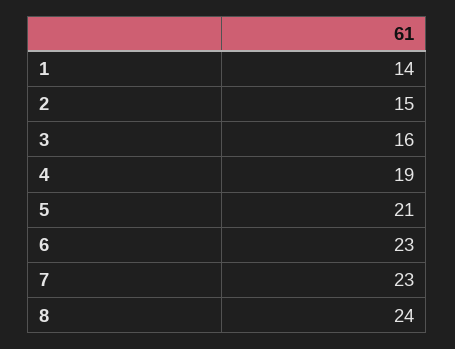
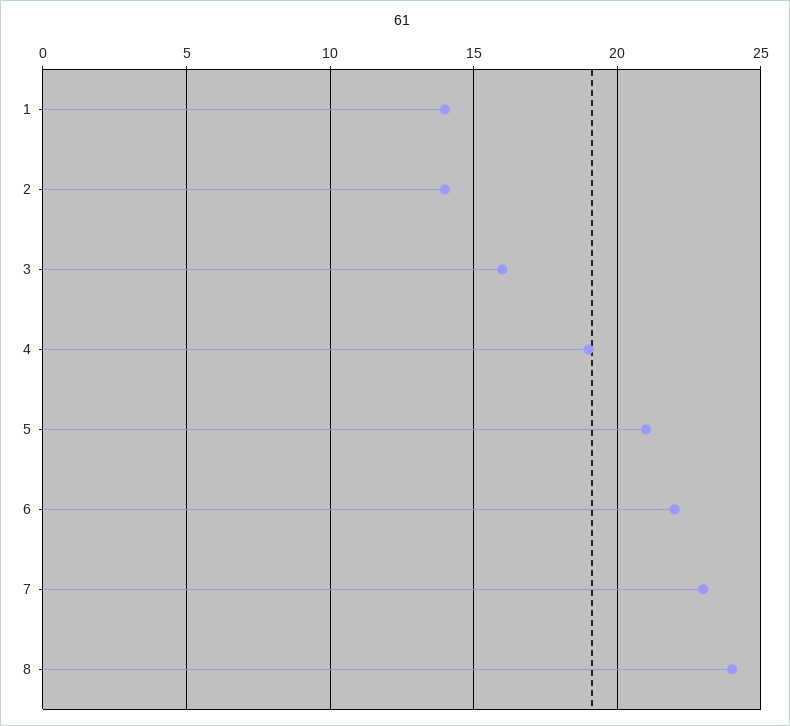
  {
    "1": 14,
-   "2": 15,
+   "2": 14,
    "3": 16,
    "4": 19,
    "5": 21,
-   "6": 23,
+   "6": 22,
    "7": 23,
    "8": 24
  }

